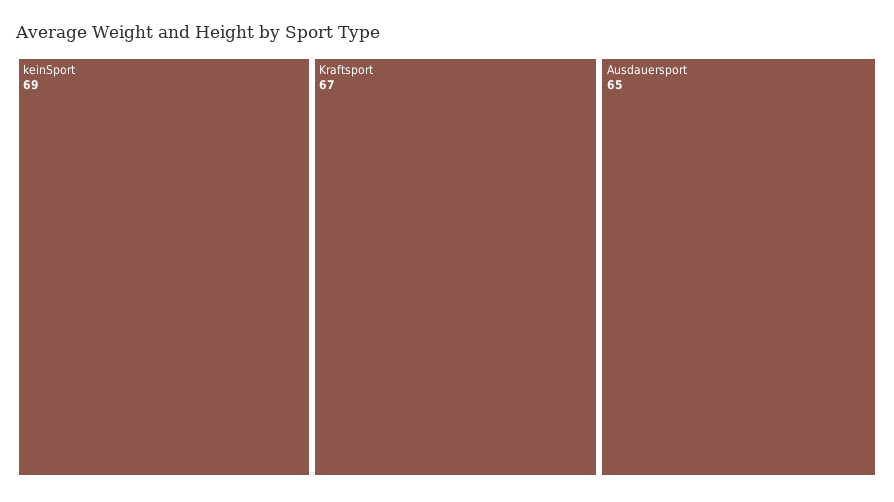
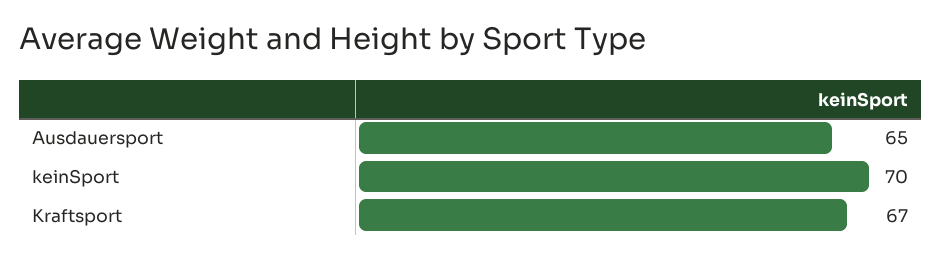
  {
-   "keinSport": 69,
+   "keinSport": 70,
    "Kraftsport": 67,
    "Ausdauersport": 65
  }

